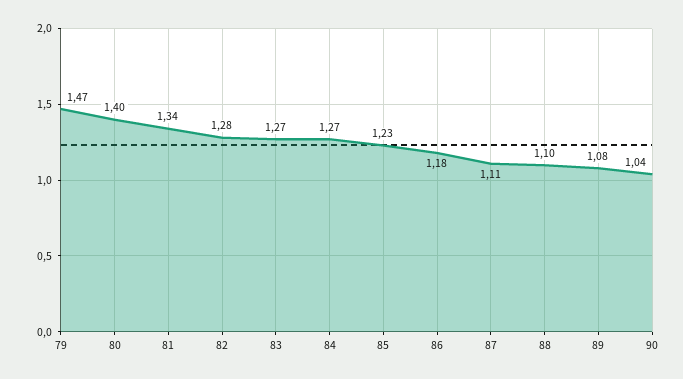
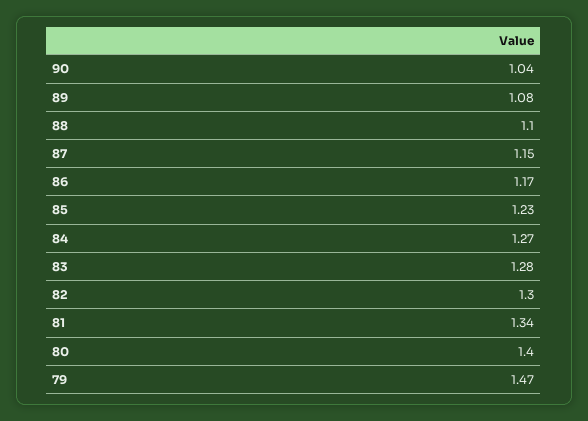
  {
    "79": 1.47,
    "80": 1.4,
    "81": 1.34,
-   "82": 1.28,
+   "82": 1.3,
-   "83": 1.27,
+   "83": 1.28,
    "84": 1.27,
    "85": 1.23,
-   "86": 1.18,
+   "86": 1.17,
-   "87": 1.11,
+   "87": 1.15,
    "88": 1.1,
    "89": 1.08,
    "90": 1.04
  }

